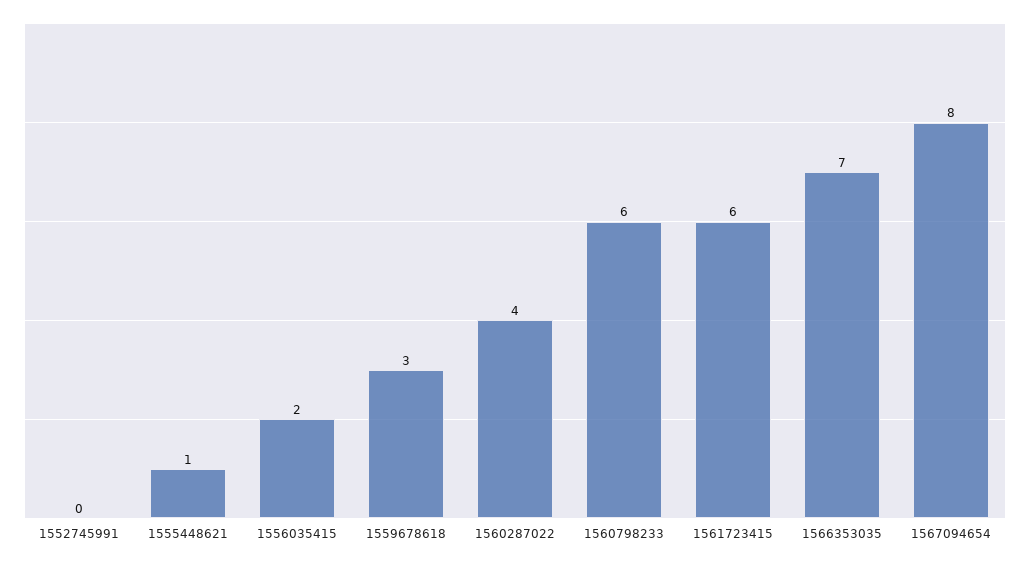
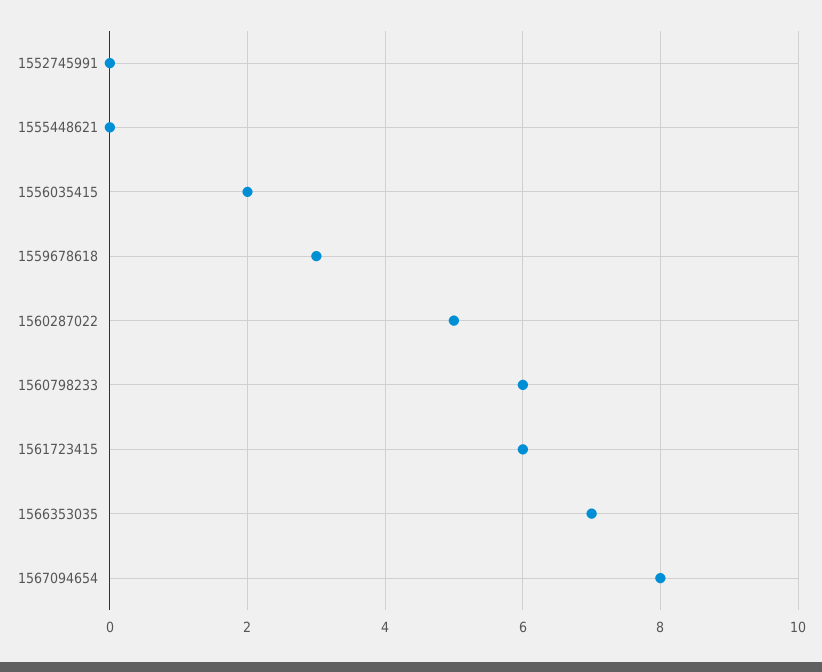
  {
    "1552745991": 0,
-   "1555448621": 1,
+   "1555448621": 0,
    "1556035415": 2,
    "1559678618": 3,
-   "1560287022": 4,
+   "1560287022": 5,
    "1560798233": 6,
    "1561723415": 6,
    "1566353035": 7,
    "1567094654": 8
  }

